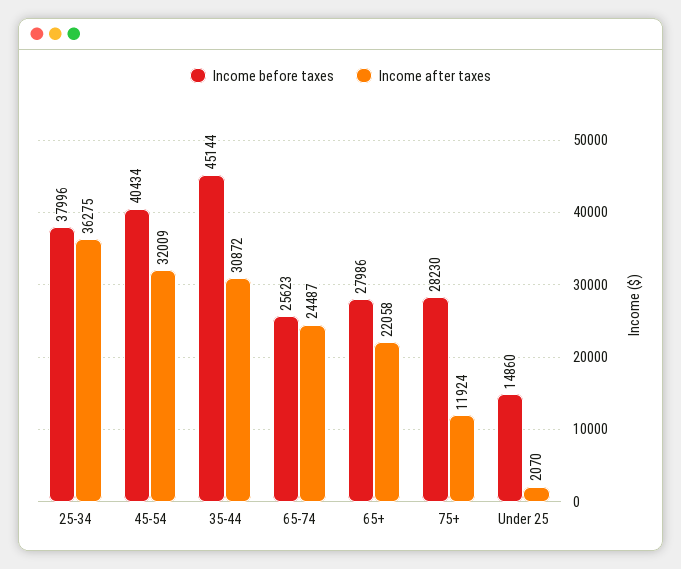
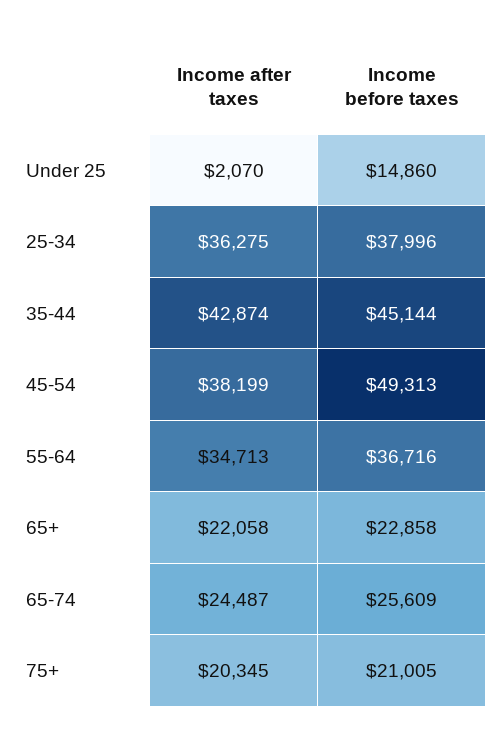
  {
    "Income before taxes": {
      "25-34": 37996,
-     "45-54": 40434,
+     "45-54": 49313,
      "35-44": 45144,
-     "65-74": 25623,
+     "65-74": 25609,
-     "65+": 27986,
+     "65+": 22858,
-     "75+": 28230,
+     "75+": 21005,
-     "Under 25": 14860
+     "Under 25": 14860,
+     "55-64": 36716
    },
    "Income after taxes": {
      "25-34": 36275,
-     "45-54": 32009,
+     "45-54": 38199,
-     "35-44": 30872,
+     "35-44": 42874,
      "65-74": 24487,
      "65+": 22058,
-     "75+": 11924,
+     "75+": 20345,
-     "Under 25": 2070
+     "Under 25": 2070,
+     "55-64": 34713
    }
  }

